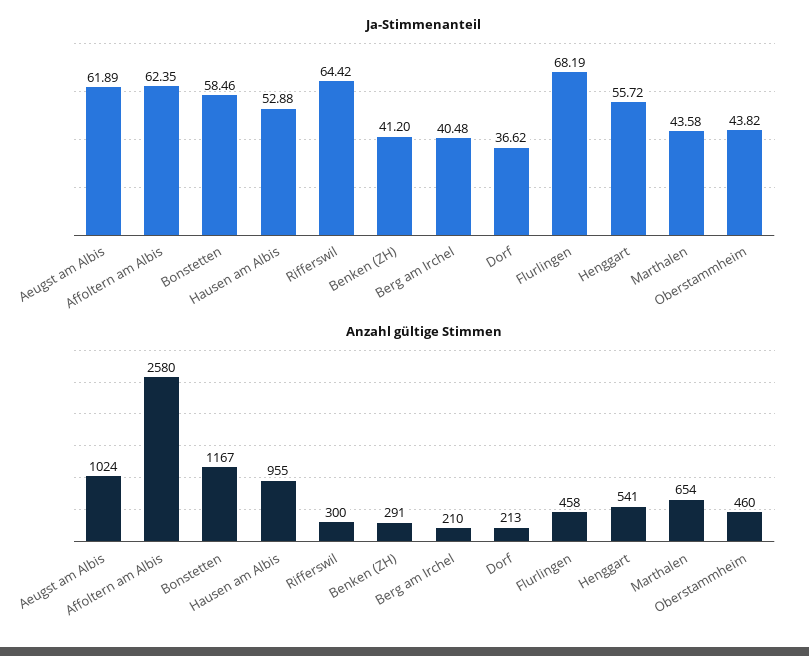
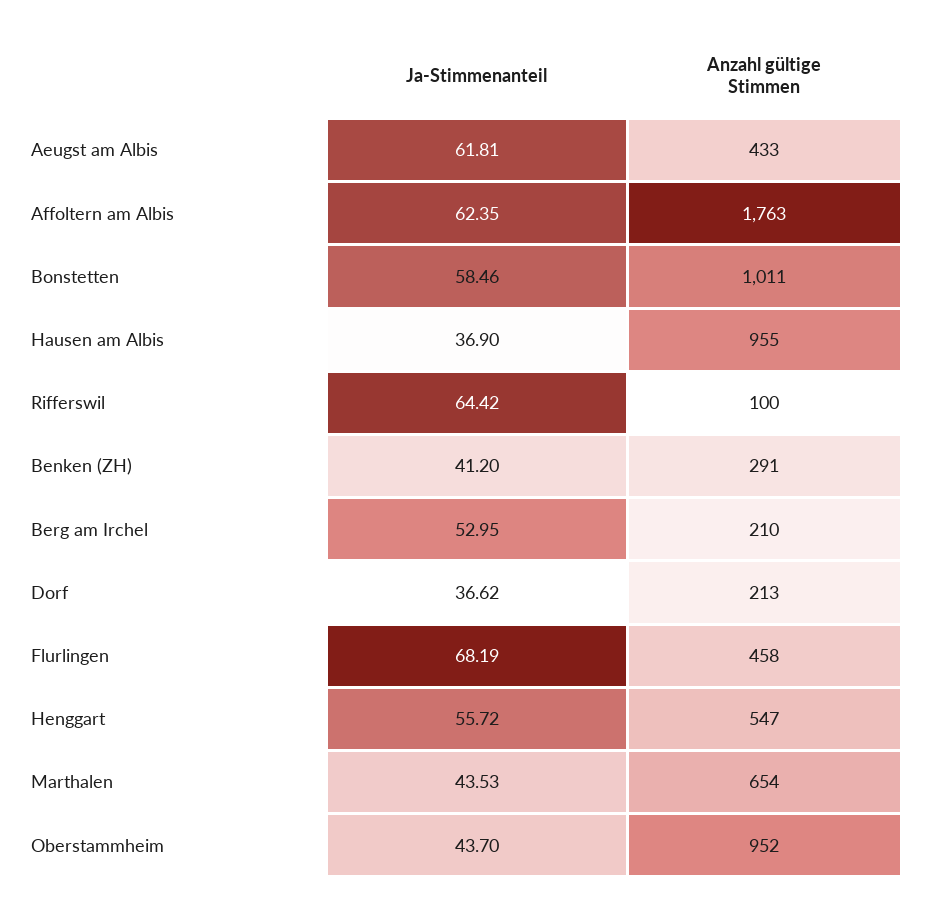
  {
    "Ja-Stimmenanteil": {
-     "Aeugst am Albis": 61.89,
+     "Aeugst am Albis": 61.81,
      "Affoltern am Albis": 62.35,
      "Bonstetten": 58.46,
-     "Hausen am Albis": 52.88,
+     "Hausen am Albis": 36.9,
      "Rifferswil": 64.42,
      "Benken (ZH)": 41.2,
-     "Berg am Irchel": 40.48,
+     "Berg am Irchel": 52.95,
      "Dorf": 36.62,
      "Flurlingen": 68.19,
      "Henggart": 55.72,
-     "Marthalen": 43.58,
+     "Marthalen": 43.53,
-     "Oberstammheim": 43.82
+     "Oberstammheim": 43.7
    },
    "Anzahl gültige Stimmen": {
-     "Aeugst am Albis": 1024,
+     "Aeugst am Albis": 433,
-     "Affoltern am Albis": 2580,
+     "Affoltern am Albis": 1763,
-     "Bonstetten": 1167,
+     "Bonstetten": 1011,
      "Hausen am Albis": 955,
-     "Rifferswil": 300,
+     "Rifferswil": 100,
      "Benken (ZH)": 291,
      "Berg am Irchel": 210,
      "Dorf": 213,
      "Flurlingen": 458,
-     "Henggart": 541,
+     "Henggart": 547,
      "Marthalen": 654,
-     "Oberstammheim": 460
+     "Oberstammheim": 952
    }
  }

